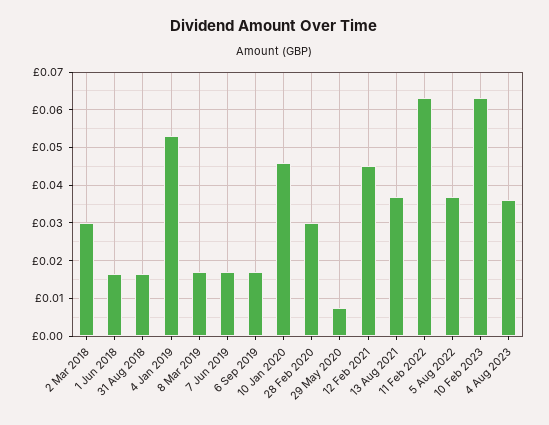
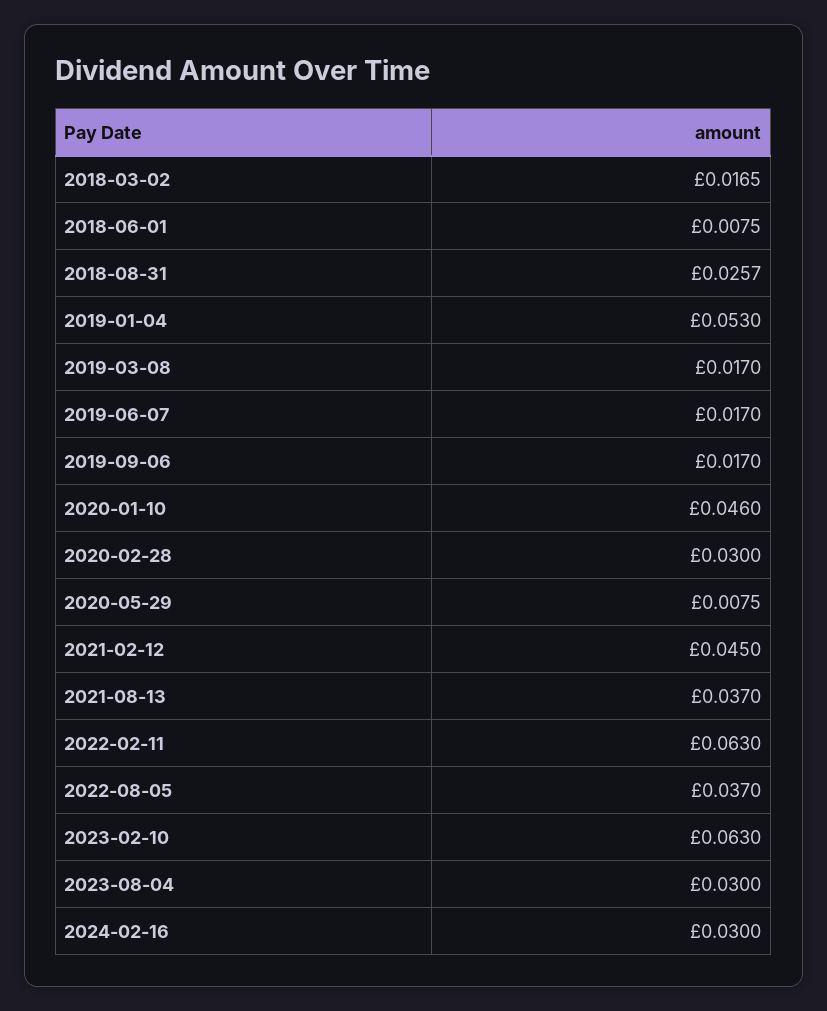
  {
-   "2 Mar 2018": 0.03,
+   "2 Mar 2018": 0.0165,
-   "1 Jun 2018": 0.016,
+   "1 Jun 2018": 0.0075,
-   "31 Aug 2018": 0.016,
+   "31 Aug 2018": 0.0257,
    "4 Jan 2019": 0.053,
    "8 Mar 2019": 0.017,
    "7 Jun 2019": 0.017,
    "6 Sep 2019": 0.017,
    "10 Jan 2020": 0.046,
    "28 Feb 2020": 0.03,
    "29 May 2020": 0.0075,
    "12 Feb 2021": 0.045,
    "13 Aug 2021": 0.037,
    "11 Feb 2022": 0.063,
    "5 Aug 2022": 0.037,
    "10 Feb 2023": 0.063,
-   "4 Aug 2023": 0.036
+   "4 Aug 2023": 0.03,
+   "2024-02-16": 0.03
  }

